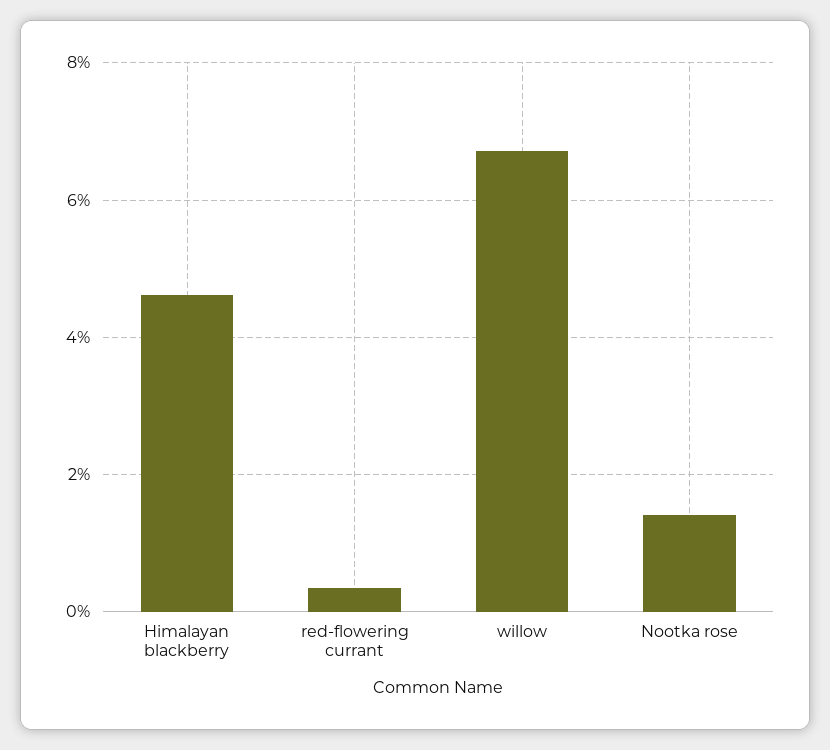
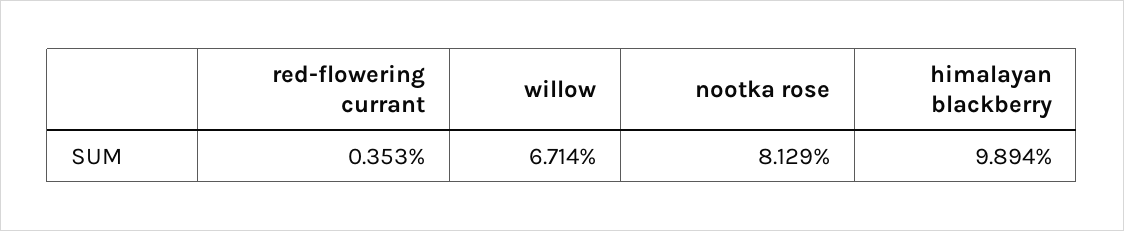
  {
-   "Himalayan blackberry": 4.6,
+   "Himalayan blackberry": 9.894,
    "red-flowering currant": 0.353,
    "willow": 6.714,
-   "Nootka rose": 1.4
+   "Nootka rose": 8.129
  }

